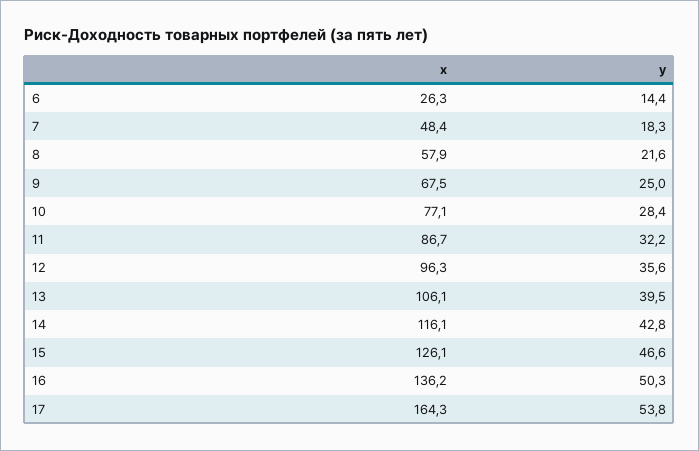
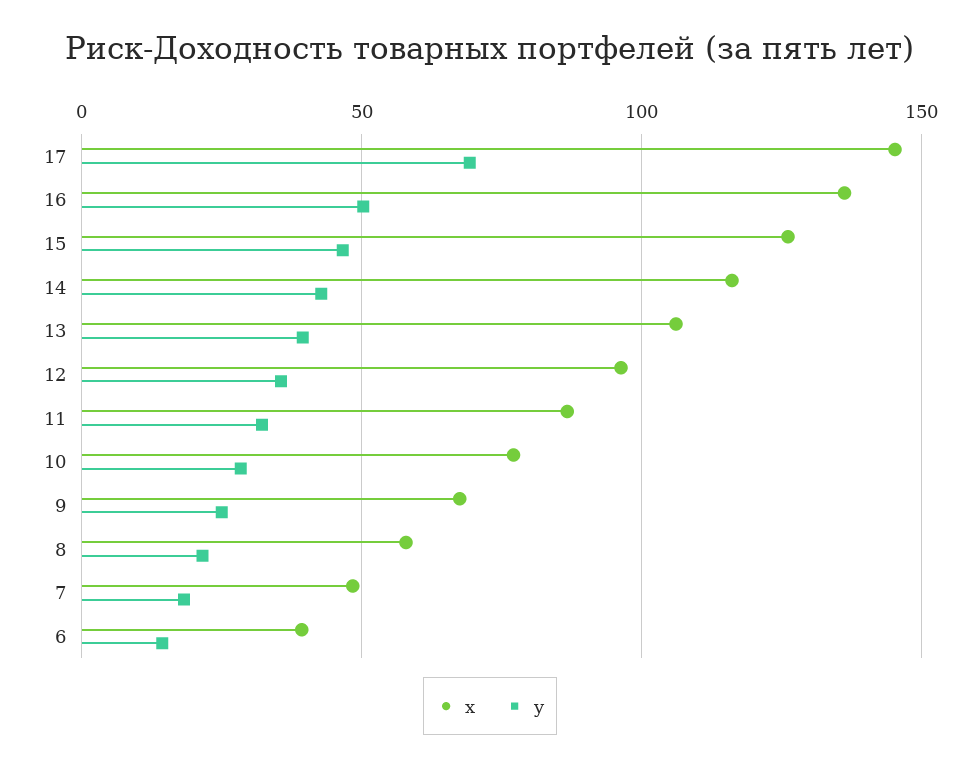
  {
    "x": {
-     "6": 26.3,
+     "6": 40,
      "7": 48.4,
      "8": 57.9,
      "9": 67.5,
      "10": 77.1,
      "11": 86.7,
      "12": 96.3,
      "13": 106.1,
      "14": 116.1,
      "15": 126.1,
      "16": 136.2,
-     "17": 164.3
+     "17": 145
    },
    "y": {
      "6": 14.4,
      "7": 18.3,
      "8": 21.6,
      "9": 25,
      "10": 28.4,
      "11": 32.2,
      "12": 35.6,
      "13": 39.5,
      "14": 42.8,
      "15": 46.6,
      "16": 50.3,
-     "17": 53.8
+     "17": 70
    }
  }

